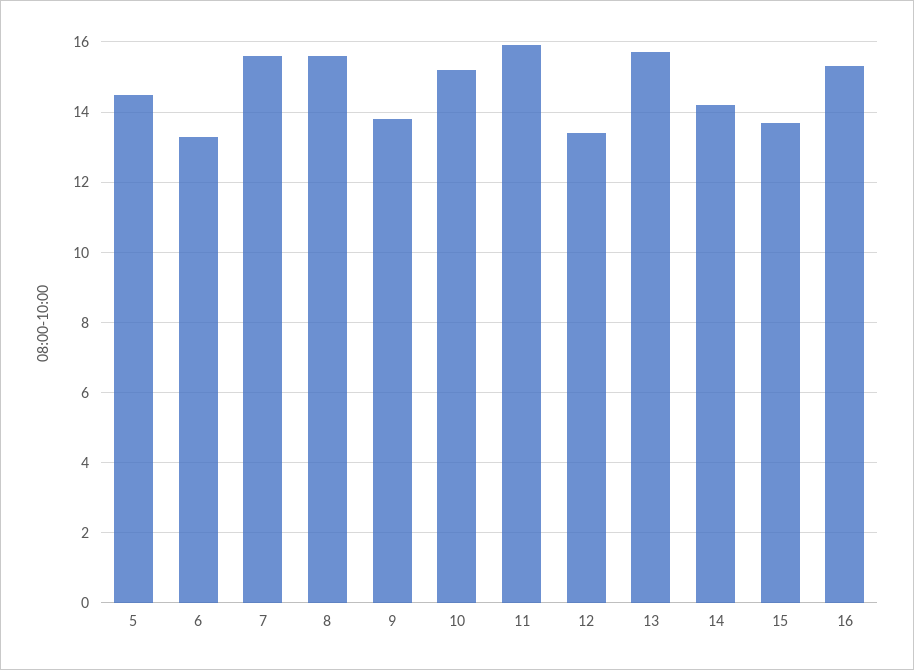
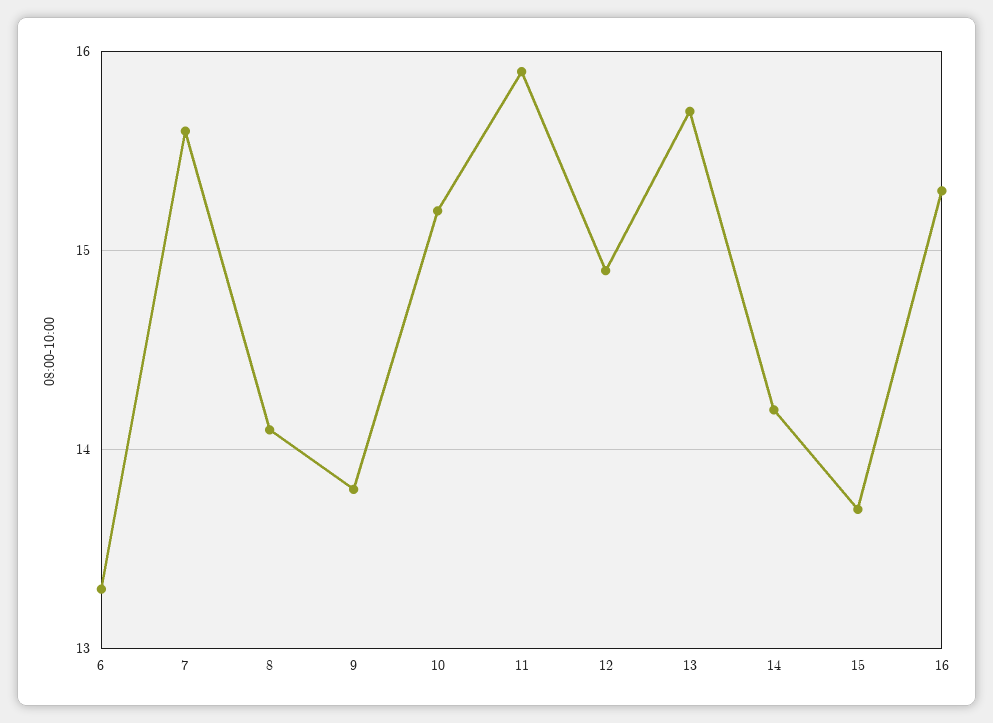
  {
-   "5": 14.5,
    "6": 13.3,
    "7": 15.6,
-   "8": 15.5,
+   "8": 14.1,
    "9": 13.8,
    "10": 15.2,
    "11": 15.9,
-   "12": 13.5,
+   "12": 14.9,
    "13": 15.7,
    "14": 14.2,
    "15": 13.7,
    "16": 15.3
  }

